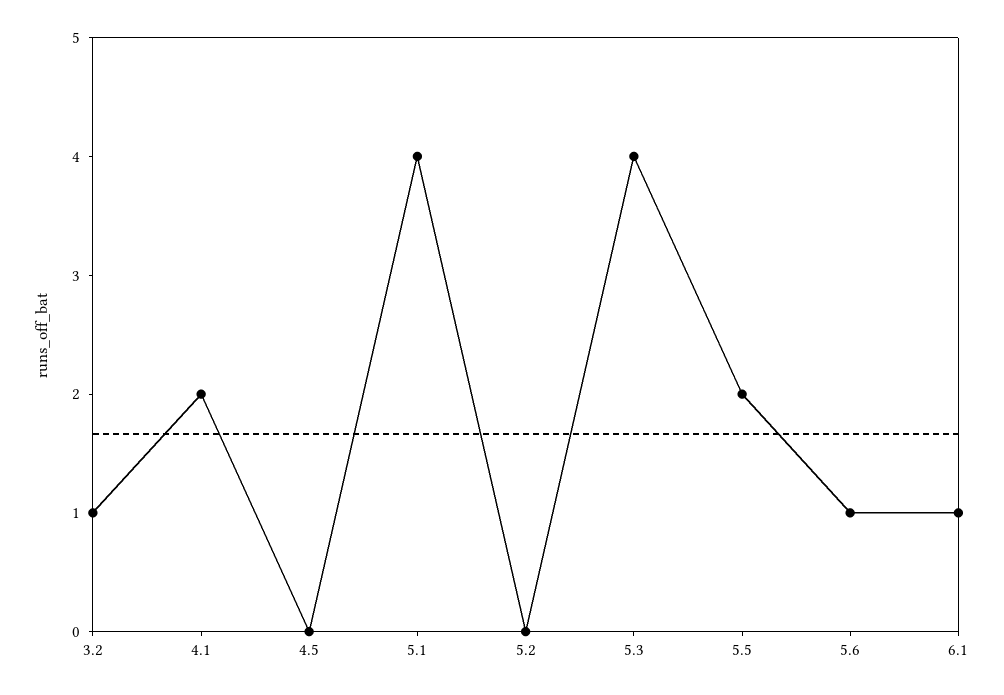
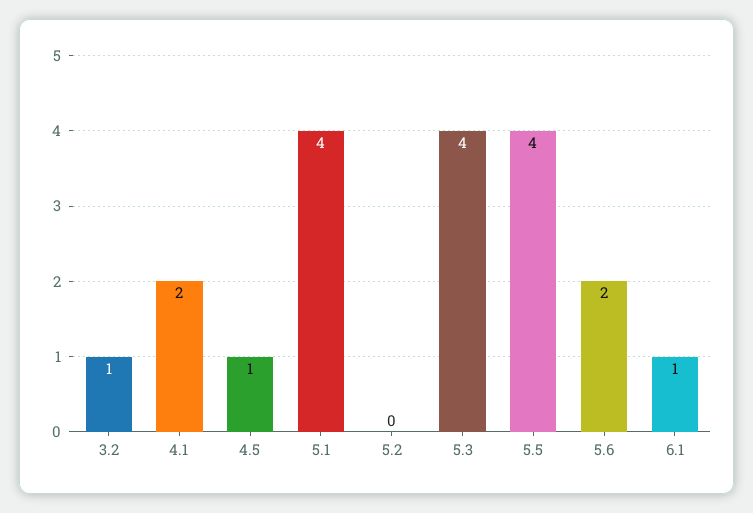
  {
    "3.2": 1,
    "4.1": 2,
-   "4.5": 0,
+   "4.5": 1,
    "5.1": 4,
    "5.2": 0,
    "5.3": 4,
-   "5.5": 2,
+   "5.5": 4,
-   "5.6": 1,
+   "5.6": 2,
    "6.1": 1
  }

